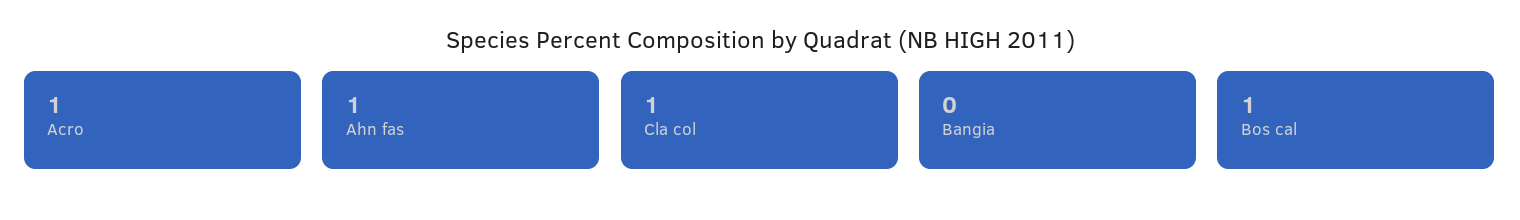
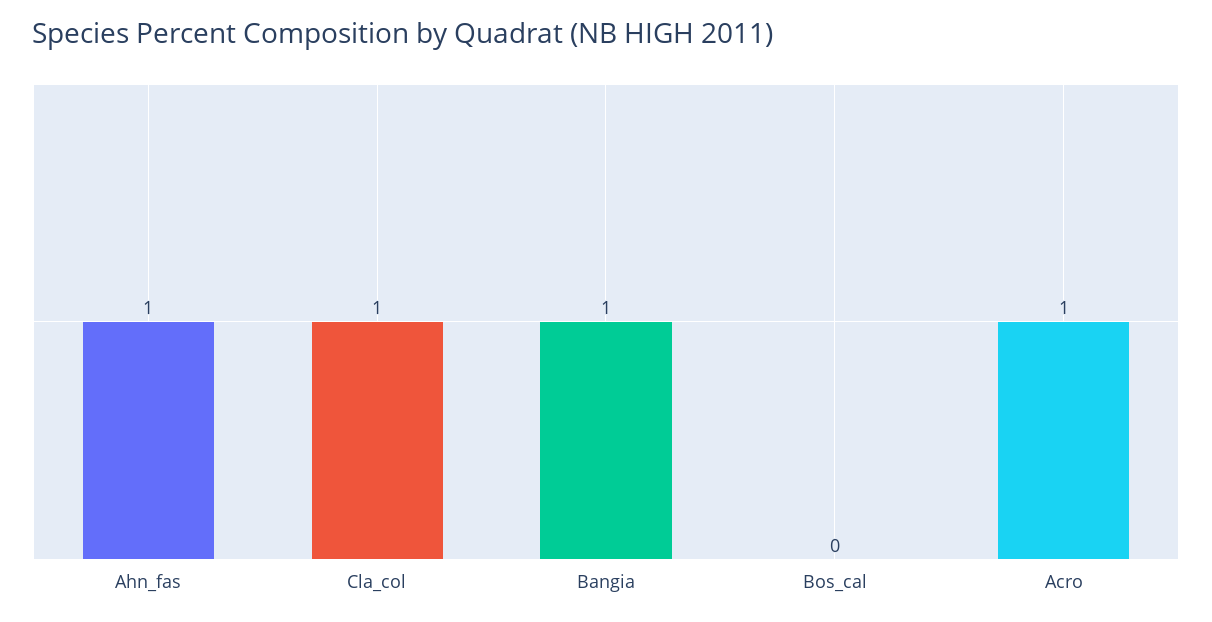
  {
    "Acro": 1,
    "Ahn fas": 1,
    "Cla col": 1,
-   "Bangia": 0,
+   "Bangia": 1,
-   "Bos cal": 1
+   "Bos cal": 0
  }

